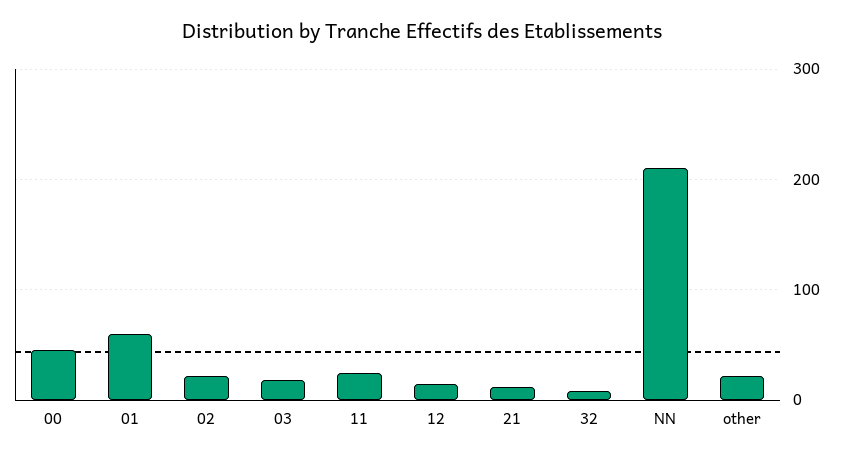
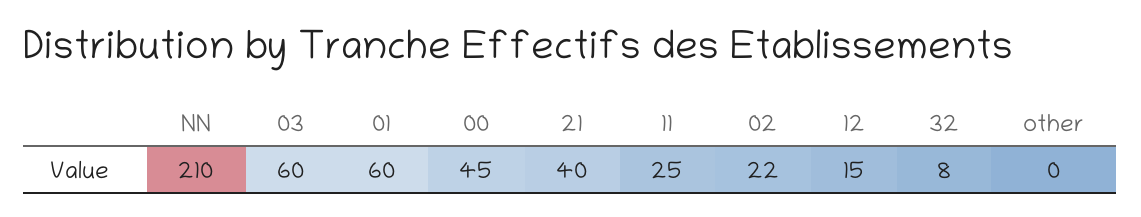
  {
    "00": 45,
    "01": 60,
    "02": 22,
-   "03": 20,
+   "03": 60,
    "11": 25,
    "12": 15,
-   "21": 10,
+   "21": 40,
    "32": 8,
    "NN": 210,
-   "other": 20
+   "other": 0
  }

